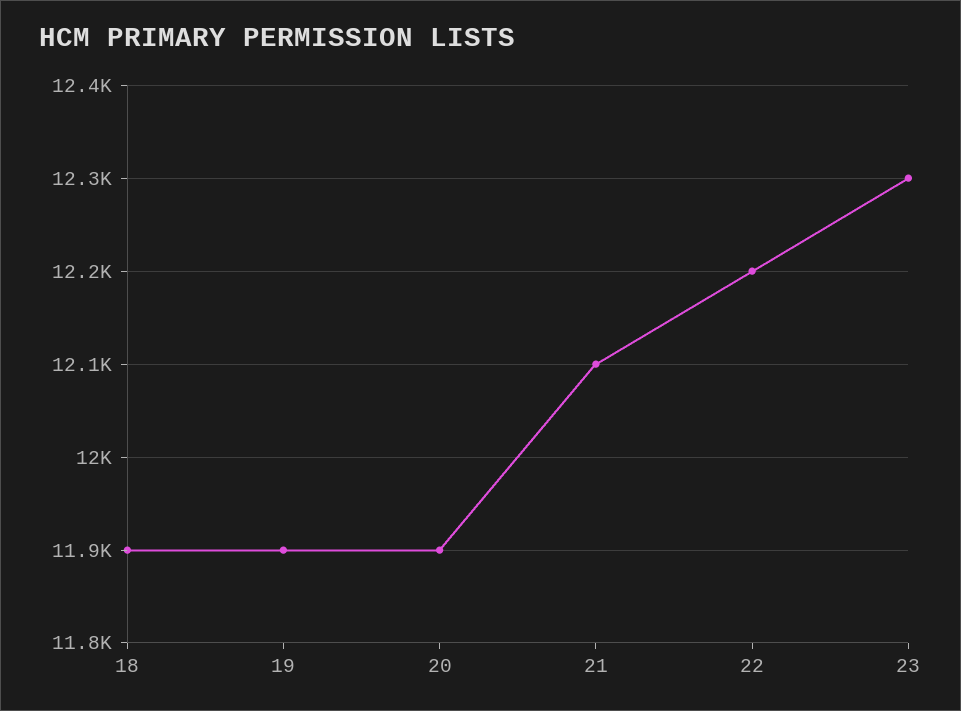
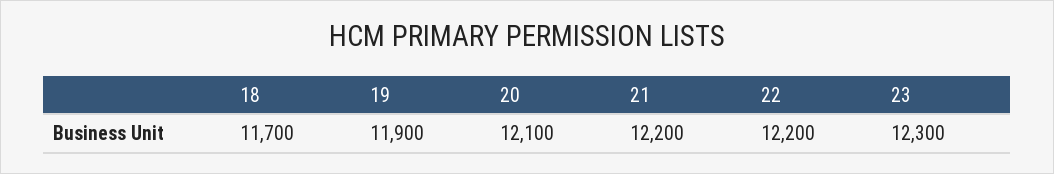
  {
-   "18": 11900,
+   "18": 11700,
    "19": 11900,
-   "20": 11900,
+   "20": 12100,
-   "21": 12100,
+   "21": 12200,
    "22": 12200,
    "23": 12300
  }

